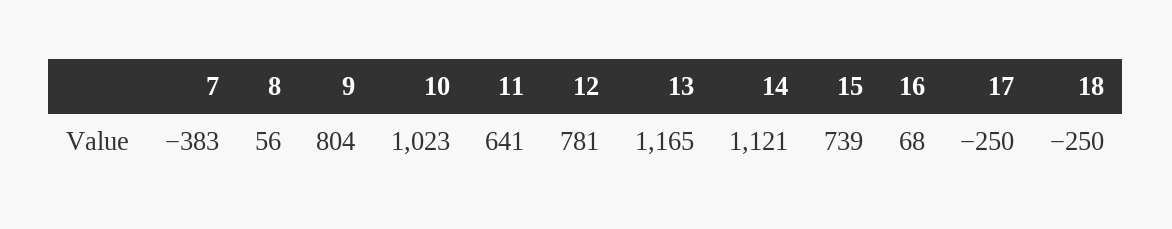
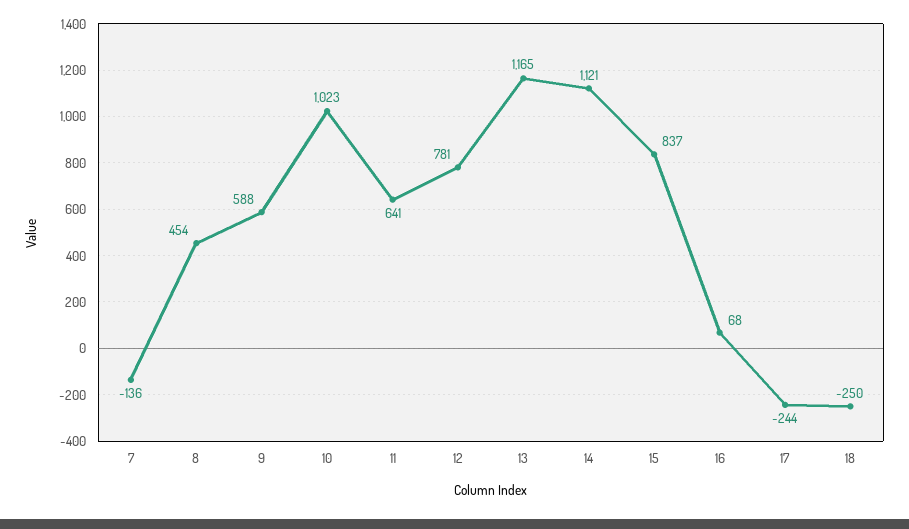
  {
-   "7": -383,
+   "7": -136,
-   "8": 56,
+   "8": 454,
-   "9": 804,
+   "9": 588,
    "10": 1023,
    "11": 641,
    "12": 781,
    "13": 1165,
    "14": 1121,
-   "15": 739,
+   "15": 837,
    "16": 68,
-   "17": -250,
+   "17": -244,
    "18": -250
  }

